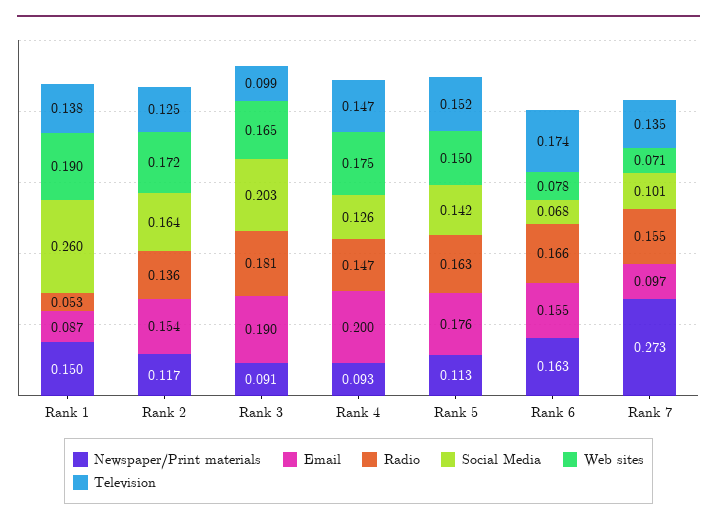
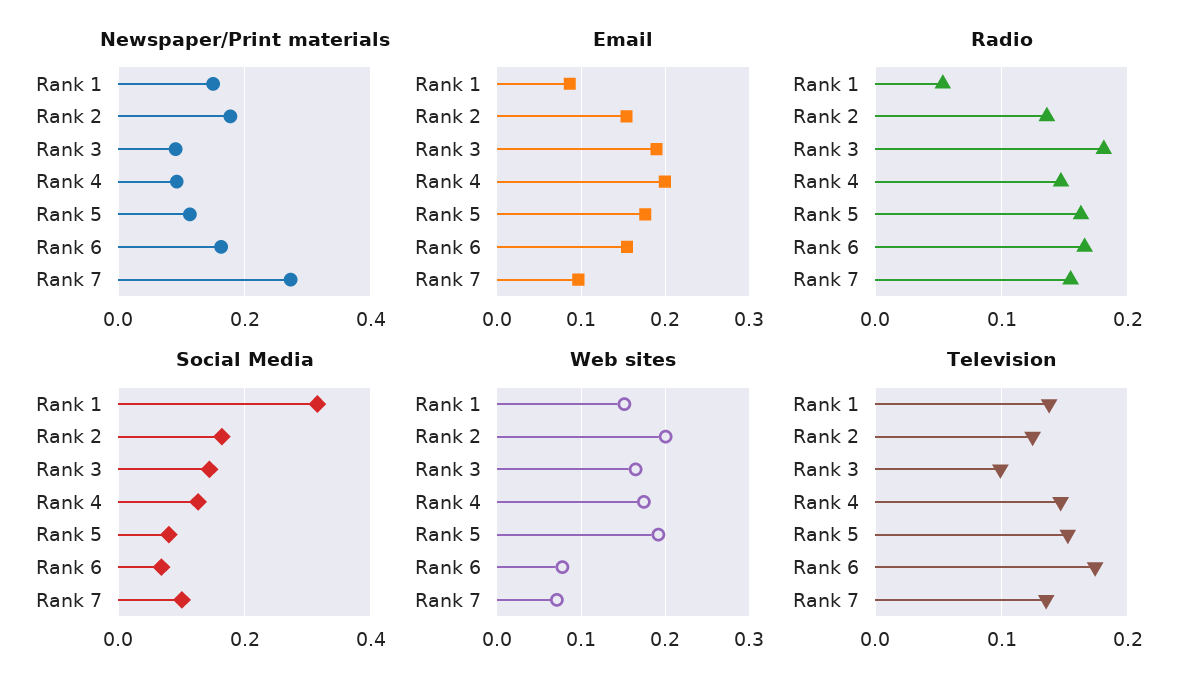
  {
    "Newspaper/Print materials": {
      "Rank 1": 0.15,
-     "Rank 2": 0.117,
+     "Rank 2": 0.18,
      "Rank 3": 0.091,
      "Rank 4": 0.093,
      "Rank 5": 0.113,
      "Rank 6": 0.163,
      "Rank 7": 0.273
    },
    "Email": {
      "Rank 1": 0.087,
      "Rank 2": 0.154,
      "Rank 3": 0.19,
      "Rank 4": 0.2,
      "Rank 5": 0.176,
      "Rank 6": 0.155,
      "Rank 7": 0.097
    },
    "Radio": {
      "Rank 1": 0.053,
      "Rank 2": 0.136,
      "Rank 3": 0.181,
      "Rank 4": 0.147,
      "Rank 5": 0.163,
      "Rank 6": 0.166,
      "Rank 7": 0.155
    },
    "Social Media": {
-     "Rank 1": 0.26,
+     "Rank 1": 0.32,
      "Rank 2": 0.164,
-     "Rank 3": 0.203,
+     "Rank 3": 0.14,
      "Rank 4": 0.126,
-     "Rank 5": 0.142,
+     "Rank 5": 0.08,
      "Rank 6": 0.068,
      "Rank 7": 0.101
    },
    "Web sites": {
-     "Rank 1": 0.19,
+     "Rank 1": 0.15,
-     "Rank 2": 0.172,
+     "Rank 2": 0.2,
      "Rank 3": 0.165,
      "Rank 4": 0.175,
-     "Rank 5": 0.15,
+     "Rank 5": 0.19,
      "Rank 6": 0.078,
      "Rank 7": 0.071
    },
    "Television": {
      "Rank 1": 0.138,
      "Rank 2": 0.125,
      "Rank 3": 0.099,
      "Rank 4": 0.147,
      "Rank 5": 0.152,
      "Rank 6": 0.174,
      "Rank 7": 0.135
    }
  }

